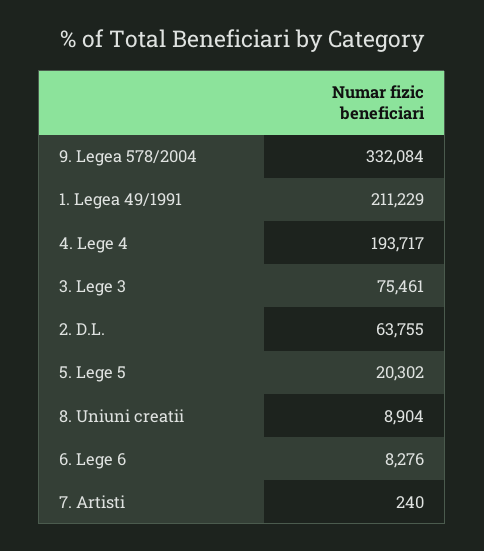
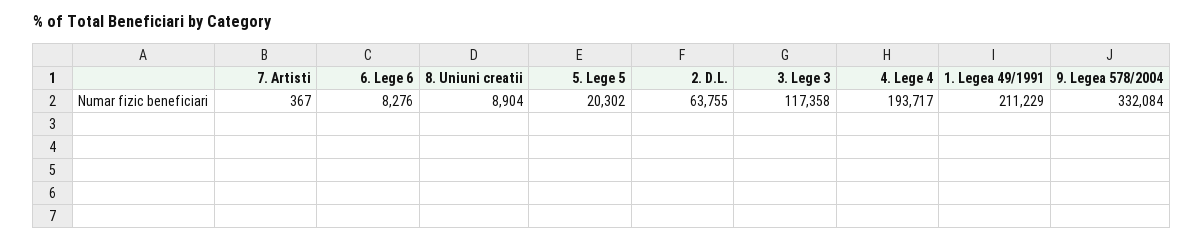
  {
    "9. Legea 578/2004": 332084,
    "1. Legea 49/1991": 211229,
    "4. Lege 4": 193717,
-   "3. Lege 3": 75461,
+   "3. Lege 3": 117358,
    "2. D.L.": 63755,
    "5. Lege 5": 20302,
    "8. Uniuni creatii": 8904,
    "6. Lege 6": 8276,
-   "7. Artisti": 240
+   "7. Artisti": 367
  }

